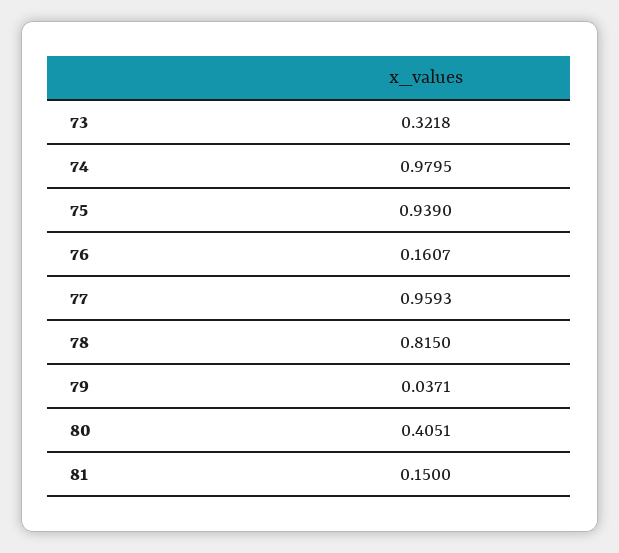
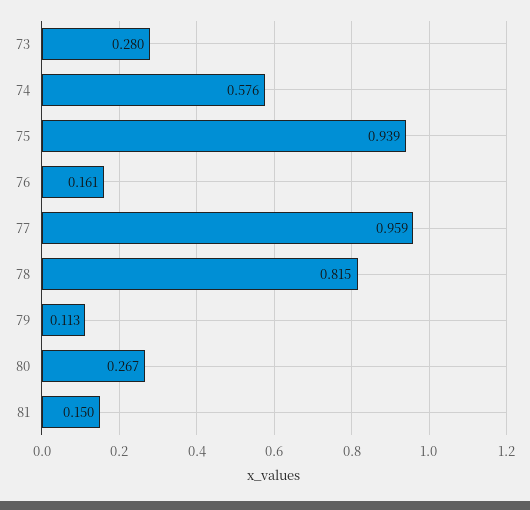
  {
-   "73": 0.3218,
+   "73": 0.28,
-   "74": 0.9795,
+   "74": 0.576,
    "75": 0.939,
    "76": 0.1607,
    "77": 0.9593,
    "78": 0.815,
-   "79": 0.0371,
+   "79": 0.113,
-   "80": 0.4051,
+   "80": 0.267,
    "81": 0.15
  }

